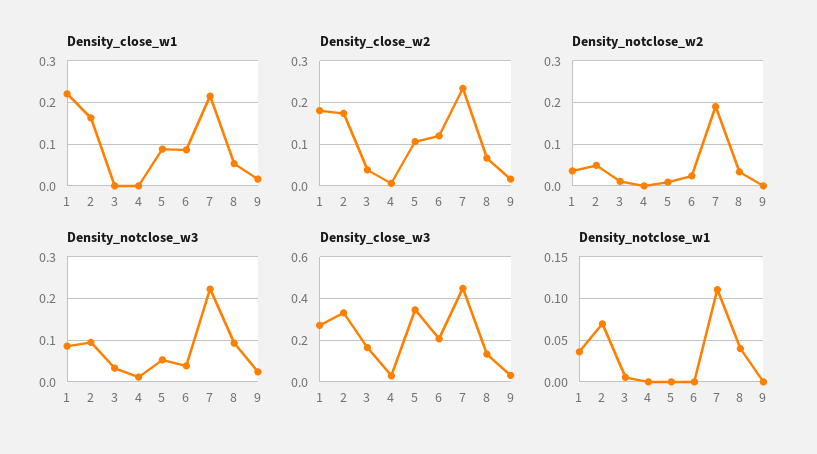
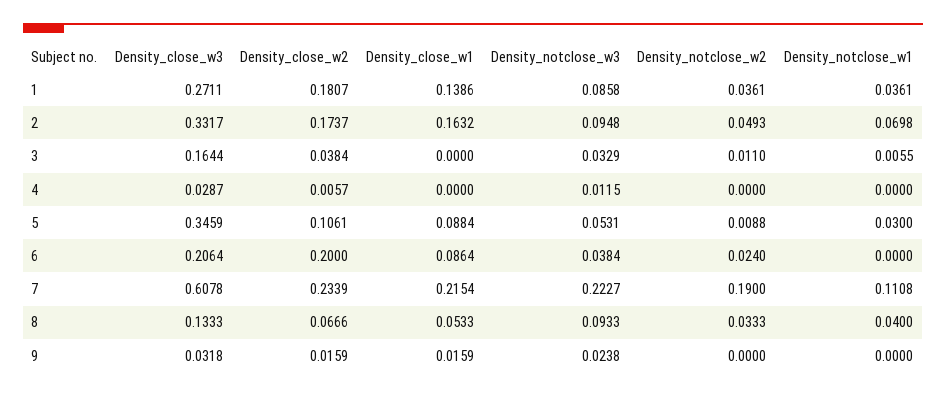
  {
    "Density_close_w1": {
-     "1": 0.22,
+     "1": 0.1386,
      "2": 0.1632,
      "3": 0,
      "4": 0,
      "5": 0.0884,
      "6": 0.0864,
      "7": 0.2154,
      "8": 0.0533,
      "9": 0.0159
    },
    "Density_close_w2": {
      "1": 0.1807,
      "2": 0.1737,
      "3": 0.0384,
      "4": 0.0057,
      "5": 0.1061,
-     "6": 0.12,
+     "6": 0.2,
      "7": 0.2339,
      "8": 0.0666,
      "9": 0.0159
    },
    "Density_notclose_w2": {
      "1": 0.0361,
      "2": 0.0493,
      "3": 0.011,
      "4": 0,
      "5": 0.0088,
      "6": 0.024,
      "7": 0.19,
      "8": 0.0333,
      "9": 0
    },
    "Density_notclose_w3": {
      "1": 0.0858,
      "2": 0.0948,
      "3": 0.0329,
      "4": 0.0115,
      "5": 0.0531,
      "6": 0.0384,
      "7": 0.2227,
      "8": 0.0933,
      "9": 0.0238
    },
    "Density_close_w3": {
      "1": 0.2711,
      "2": 0.3317,
      "3": 0.1644,
      "4": 0.0287,
      "5": 0.3459,
      "6": 0.2064,
-     "7": 0.45,
+     "7": 0.6078,
      "8": 0.1333,
      "9": 0.0318
    },
    "Density_notclose_w1": {
      "1": 0.0361,
      "2": 0.0698,
      "3": 0.0055,
      "4": 0,
-     "5": 0,
+     "5": 0.03,
      "6": 0,
      "7": 0.1108,
      "8": 0.04,
      "9": 0
    }
  }

